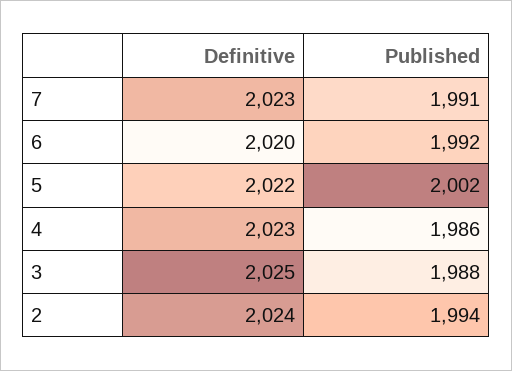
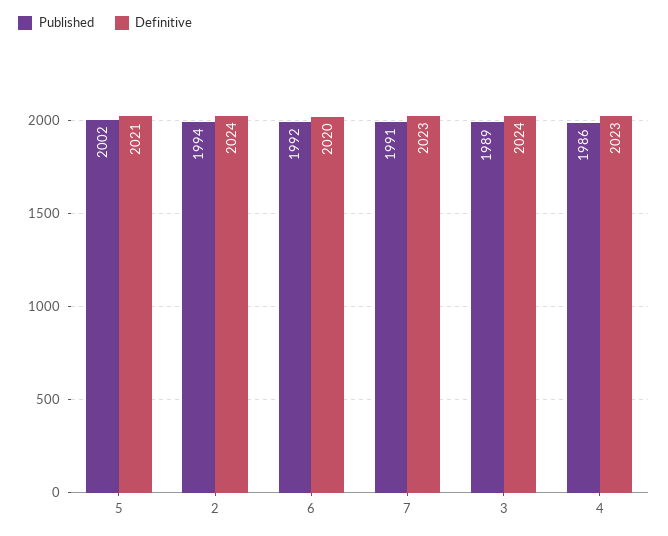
  {
    "Definitive": {
      "7": 2023,
      "6": 2020,
-     "5": 2022,
+     "5": 2021,
      "4": 2023,
-     "3": 2025,
+     "3": 2024,
      "2": 2024
    },
    "Published": {
      "7": 1991,
      "6": 1992,
      "5": 2002,
      "4": 1986,
-     "3": 1988,
+     "3": 1989,
      "2": 1994
    }
  }

